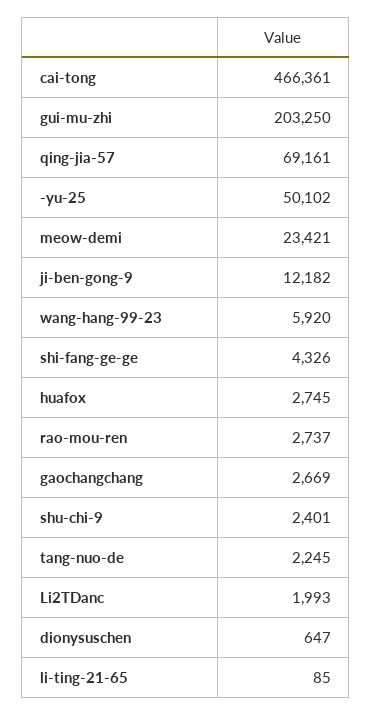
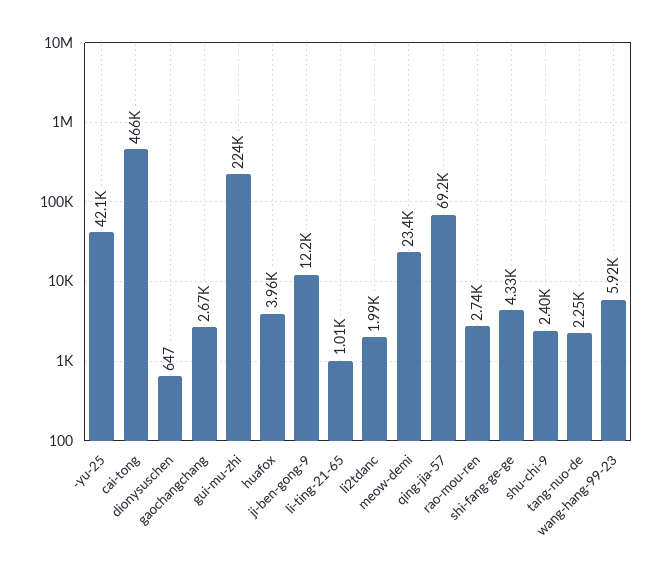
  {
    "cai-tong": 466361,
-   "gui-mu-zhi": 203250,
+   "gui-mu-zhi": 224000,
    "qing-jia-57": 69161,
-   "-yu-25": 50102,
+   "-yu-25": 42100,
    "meow-demi": 23421,
    "ji-ben-gong-9": 12182,
    "wang-hang-99-23": 5920,
    "shi-fang-ge-ge": 4326,
-   "huafox": 2745,
+   "huafox": 3960,
    "rao-mou-ren": 2737,
    "gaochangchang": 2669,
    "shu-chi-9": 2401,
    "tang-nuo-de": 2245,
    "Li2TDanc": 1993,
    "dionysuschen": 647,
-   "li-ting-21-65": 85
+   "li-ting-21-65": 1010
  }

